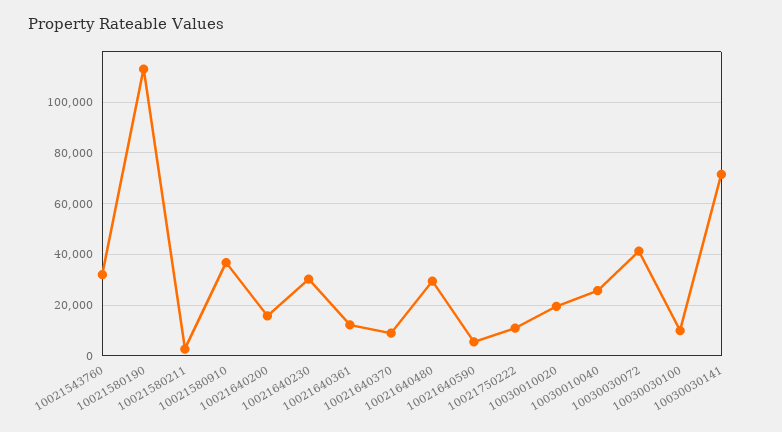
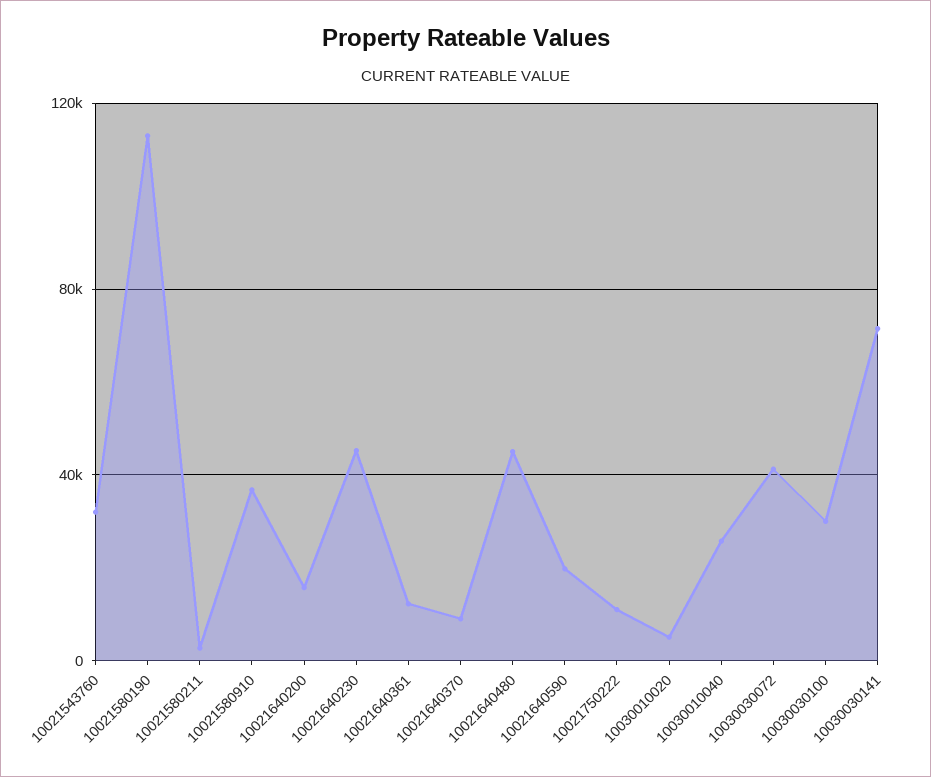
  {
    "10021543760": 32500,
    "10021580190": 112500,
    "10021580211": 2500,
    "10021580910": 37500,
    "10021640200": 15000,
-   "10021640230": 30000,
+   "10021640230": 45000,
    "10021640361": 12500,
    "10021640370": 10000,
-   "10021640480": 30000,
+   "10021640480": 45000,
-   "10021640590": 5000,
+   "10021640590": 20000,
    "10021750222": 10000,
-   "10030010020": 20000,
+   "10030010020": 5000,
    "10030010040": 25000,
    "10030030072": 42500,
-   "10030030100": 10000,
+   "10030030100": 30000,
    "10030030141": 72500
  }

